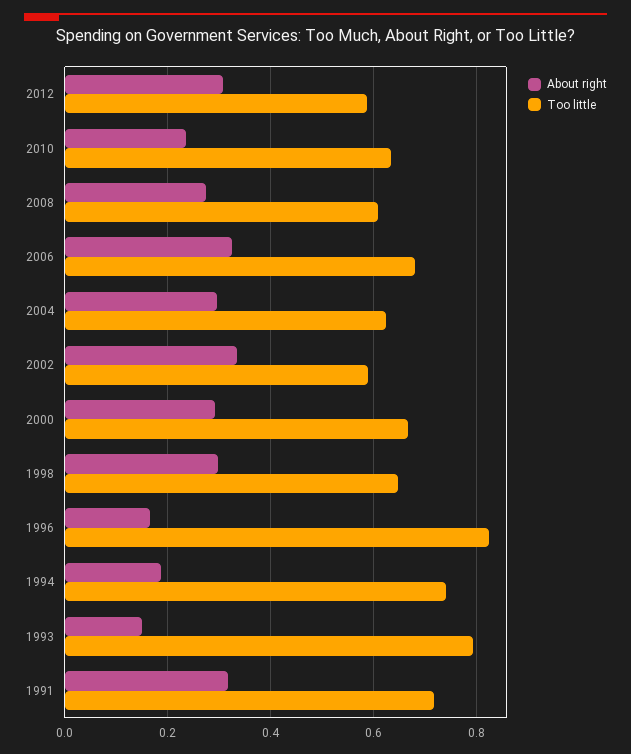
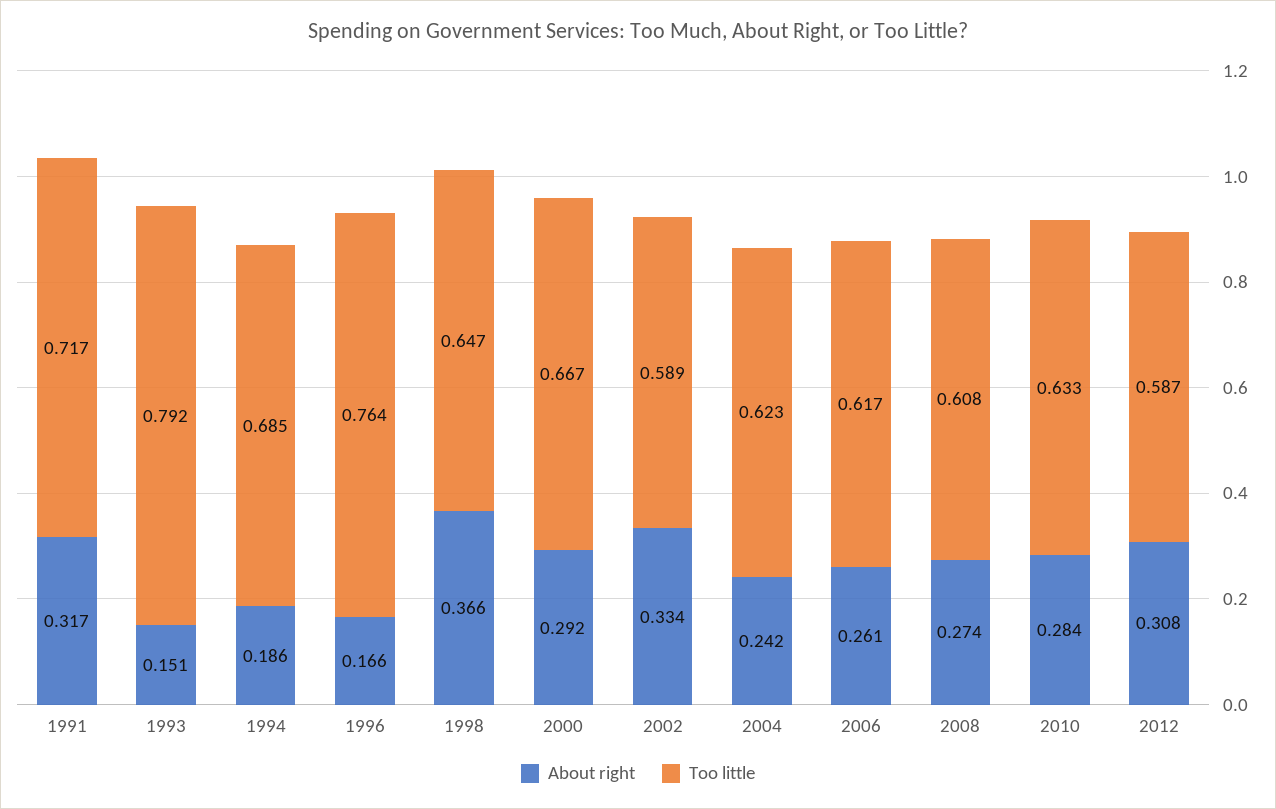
  {
    "About right": {
      "2012": 0.308,
-     "2010": 0.24,
+     "2010": 0.284,
      "2008": 0.274,
-     "2006": 0.32,
+     "2006": 0.261,
-     "2004": 0.3,
+     "2004": 0.242,
      "2002": 0.334,
      "2000": 0.292,
-     "1998": 0.3,
+     "1998": 0.366,
      "1996": 0.166,
      "1994": 0.186,
      "1993": 0.151,
      "1991": 0.317
    },
    "Too little": {
      "2012": 0.587,
      "2010": 0.633,
      "2008": 0.608,
-     "2006": 0.68,
+     "2006": 0.617,
      "2004": 0.623,
      "2002": 0.589,
      "2000": 0.667,
      "1998": 0.647,
-     "1996": 0.82,
+     "1996": 0.764,
-     "1994": 0.74,
+     "1994": 0.685,
      "1993": 0.792,
      "1991": 0.717
    }
  }

